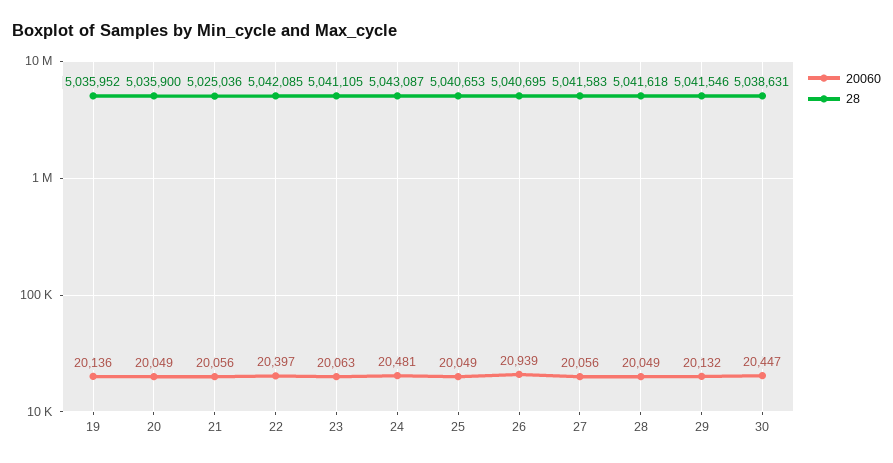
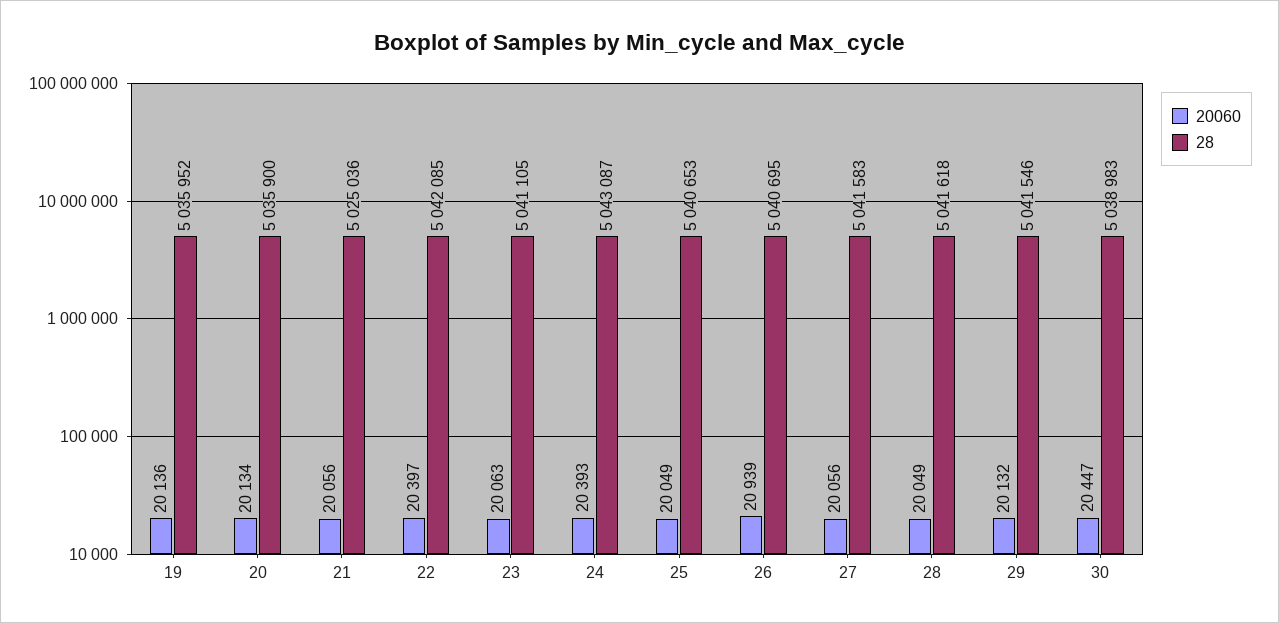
  {
    "20060": {
      "19": 20136,
-     "20": 20049,
+     "20": 20134,
      "21": 20056,
      "22": 20397,
      "23": 20063,
-     "24": 20481,
+     "24": 20393,
      "25": 20049,
      "26": 20939,
      "27": 20056,
      "28": 20049,
      "29": 20132,
      "30": 20447
    },
    "28": {
      "19": 5035952,
      "20": 5035900,
      "21": 5025036,
      "22": 5042085,
      "23": 5041105,
      "24": 5043087,
      "25": 5040653,
      "26": 5040695,
      "27": 5041583,
      "28": 5041618,
      "29": 5041546,
-     "30": 5038631
+     "30": 5038983
    }
  }

